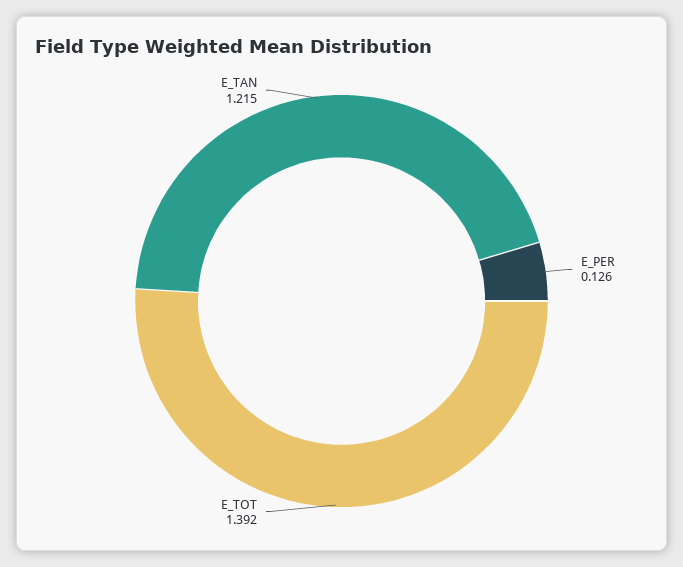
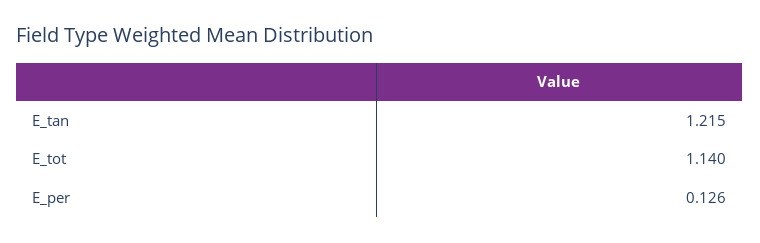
  {
    "E_PER": 0.126,
-   "E_TOT": 1.392,
+   "E_TOT": 1.14,
    "E_TAN": 1.215
  }

